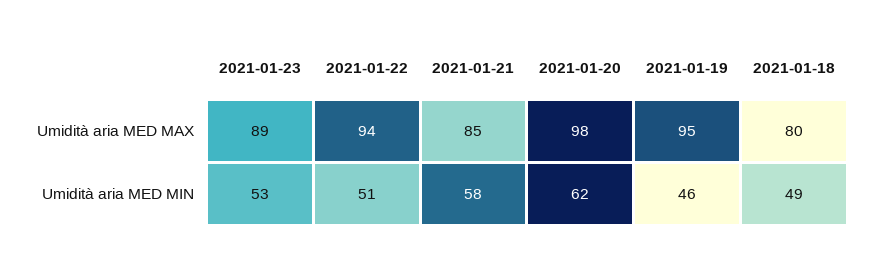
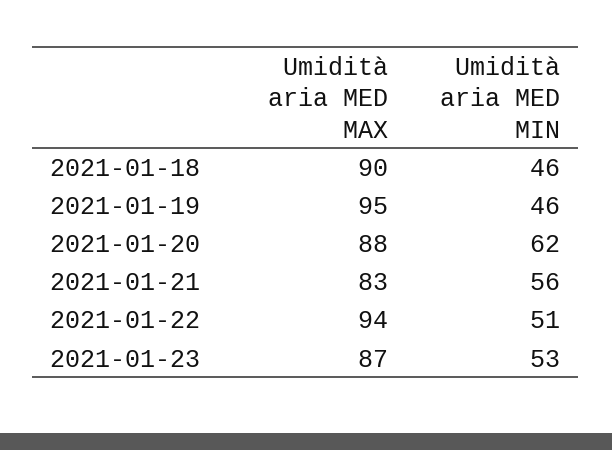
  {
    "2021-01-23": {
-     "Umidità aria MED MAX": 89,
+     "Umidità aria MED MAX": 87,
      "Umidità aria MED MIN": 53
    },
    "2021-01-22": {
      "Umidità aria MED MAX": 94,
      "Umidità aria MED MIN": 51
    },
    "2021-01-21": {
-     "Umidità aria MED MAX": 85,
+     "Umidità aria MED MAX": 83,
-     "Umidità aria MED MIN": 58
+     "Umidità aria MED MIN": 56
    },
    "2021-01-20": {
-     "Umidità aria MED MAX": 98,
+     "Umidità aria MED MAX": 88,
      "Umidità aria MED MIN": 62
    },
    "2021-01-19": {
      "Umidità aria MED MAX": 95,
      "Umidità aria MED MIN": 46
    },
    "2021-01-18": {
-     "Umidità aria MED MAX": 80,
+     "Umidità aria MED MAX": 90,
-     "Umidità aria MED MIN": 49
+     "Umidità aria MED MIN": 46
    }
  }

